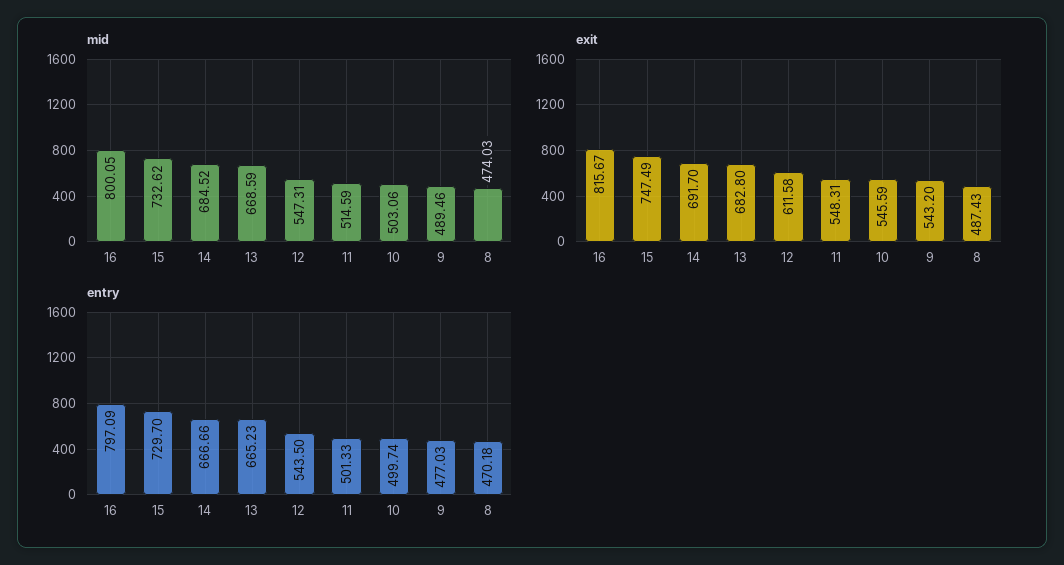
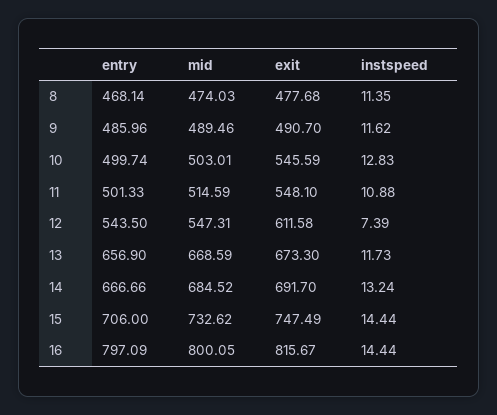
  {
    "mid": {
      "16": 800.05,
      "15": 732.62,
      "14": 684.52,
      "13": 668.59,
      "12": 547.31,
      "11": 514.59,
-     "10": 503.06,
+     "10": 503.01,
      "9": 489.46,
      "8": 474.03
    },
    "exit": {
      "16": 815.67,
      "15": 747.49,
      "14": 691.7,
-     "13": 682.8,
+     "13": 673.3,
      "12": 611.58,
-     "11": 548.31,
+     "11": 548.1,
      "10": 545.59,
-     "9": 543.2,
+     "9": 490.7,
-     "8": 487.43
+     "8": 477.68
    },
    "entry": {
      "16": 797.09,
-     "15": 729.7,
+     "15": 706,
      "14": 666.66,
-     "13": 665.23,
+     "13": 656.9,
      "12": 543.5,
      "11": 501.33,
      "10": 499.74,
-     "9": 477.03,
+     "9": 485.96,
-     "8": 470.18
+     "8": 468.14
-   }
+   },
+   "instspeed": {
+     "8": 11.35,
+     "9": 11.62,
+     "10": 12.83,
+     "11": 10.88,
+     "12": 7.39,
+     "13": 11.73,
+     "14": 13.24,
+     "15": 14.44,
+     "16": 14.44
+   }
  }

